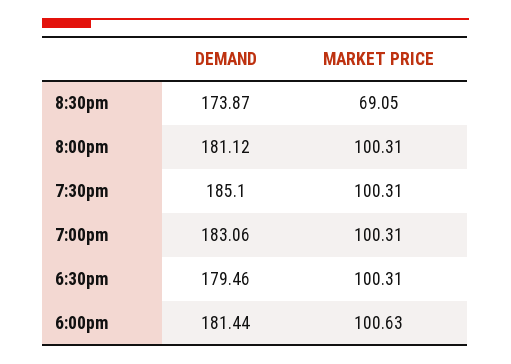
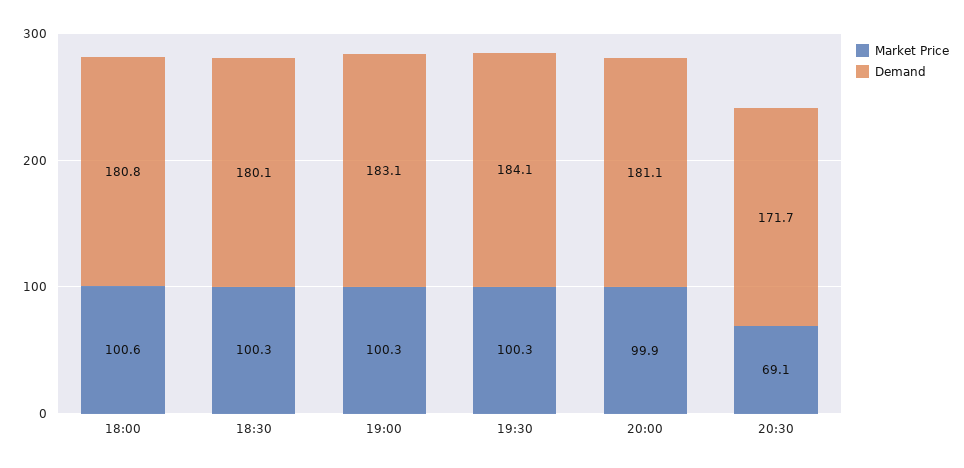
  {
    "DEMAND": {
-     "8:30pm": 173.87,
+     "8:30pm": 171.7,
      "8:00pm": 181.12,
-     "7:30pm": 185.1,
+     "7:30pm": 184.1,
      "7:00pm": 183.06,
-     "6:30pm": 179.46,
+     "6:30pm": 180.1,
-     "6:00pm": 181.44
+     "6:00pm": 180.8
    },
    "MARKET PRICE": {
      "8:30pm": 69.05,
-     "8:00pm": 100.31,
+     "8:00pm": 99.9,
      "7:30pm": 100.31,
      "7:00pm": 100.31,
      "6:30pm": 100.31,
      "6:00pm": 100.63
    }
  }

